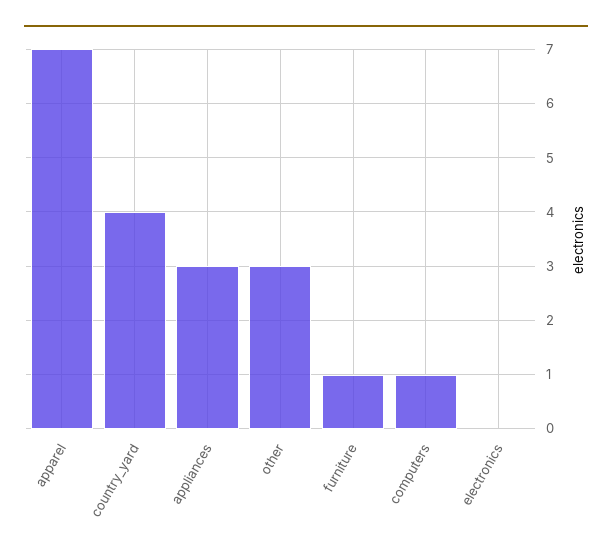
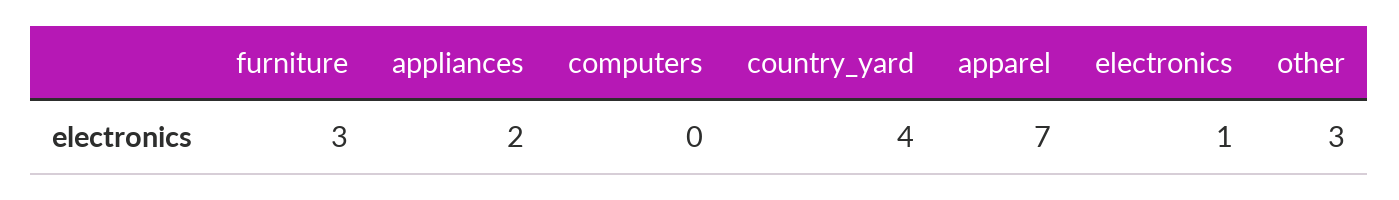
  {
    "apparel": 7,
    "country_yard": 4,
-   "appliances": 3,
+   "appliances": 2,
    "other": 3,
-   "furniture": 1,
+   "furniture": 3,
-   "computers": 1,
+   "computers": 0,
-   "electronics": 0
+   "electronics": 1
  }

